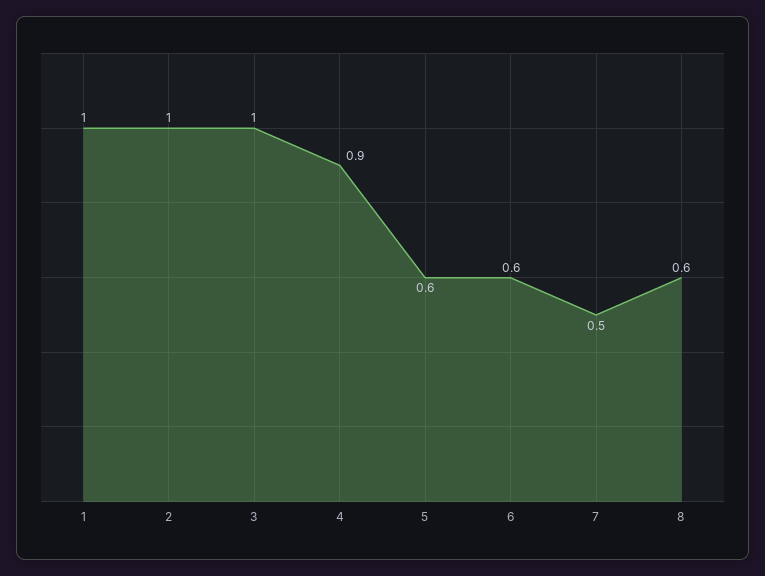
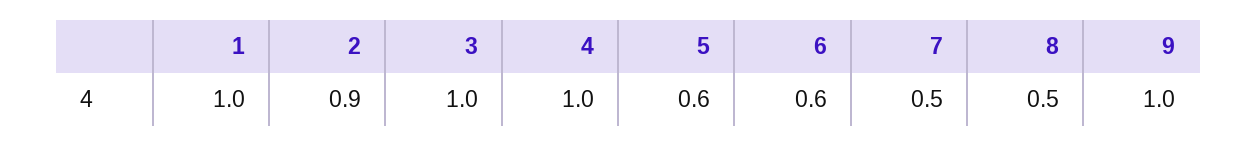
  {
    "1": 1,
-   "2": 1,
+   "2": 0.9,
    "3": 1,
-   "4": 0.9,
+   "4": 1,
    "5": 0.6,
    "6": 0.6,
    "7": 0.5,
-   "8": 0.6
+   "8": 0.5,
+   "9": 1
  }

